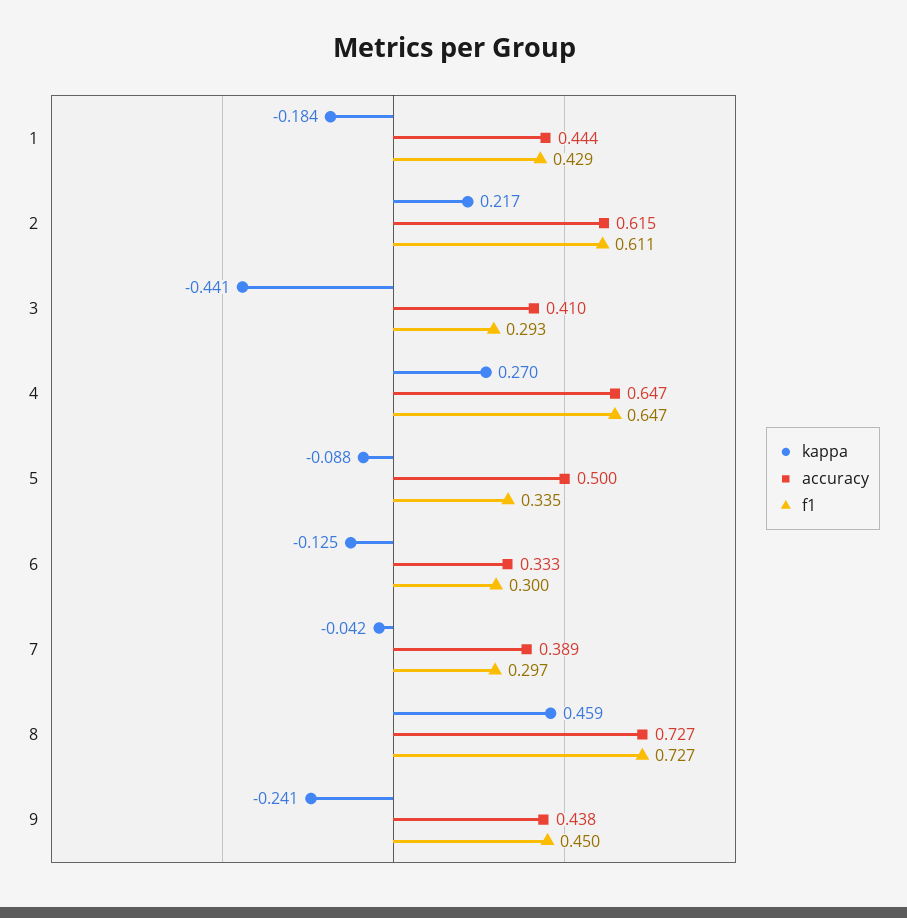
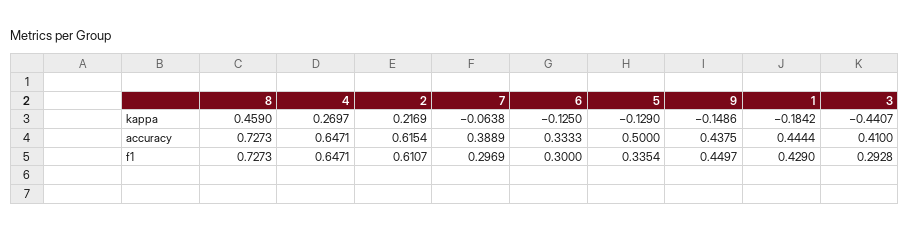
  {
    "kappa": {
      "1": -0.1842,
      "2": 0.2169,
      "3": -0.4407,
      "4": 0.2697,
-     "5": -0.088,
+     "5": -0.129,
      "6": -0.125,
-     "7": -0.042,
+     "7": -0.0638,
      "8": 0.459,
-     "9": -0.241
+     "9": -0.1486
    },
    "accuracy": {
      "1": 0.4444,
      "2": 0.6154,
      "3": 0.41,
      "4": 0.6471,
      "5": 0.5,
      "6": 0.3333,
      "7": 0.3889,
      "8": 0.7273,
      "9": 0.4375
    },
    "f1": {
      "1": 0.429,
      "2": 0.6107,
      "3": 0.2928,
      "4": 0.6471,
      "5": 0.3354,
      "6": 0.3,
      "7": 0.2969,
      "8": 0.7273,
      "9": 0.4497
    }
  }

